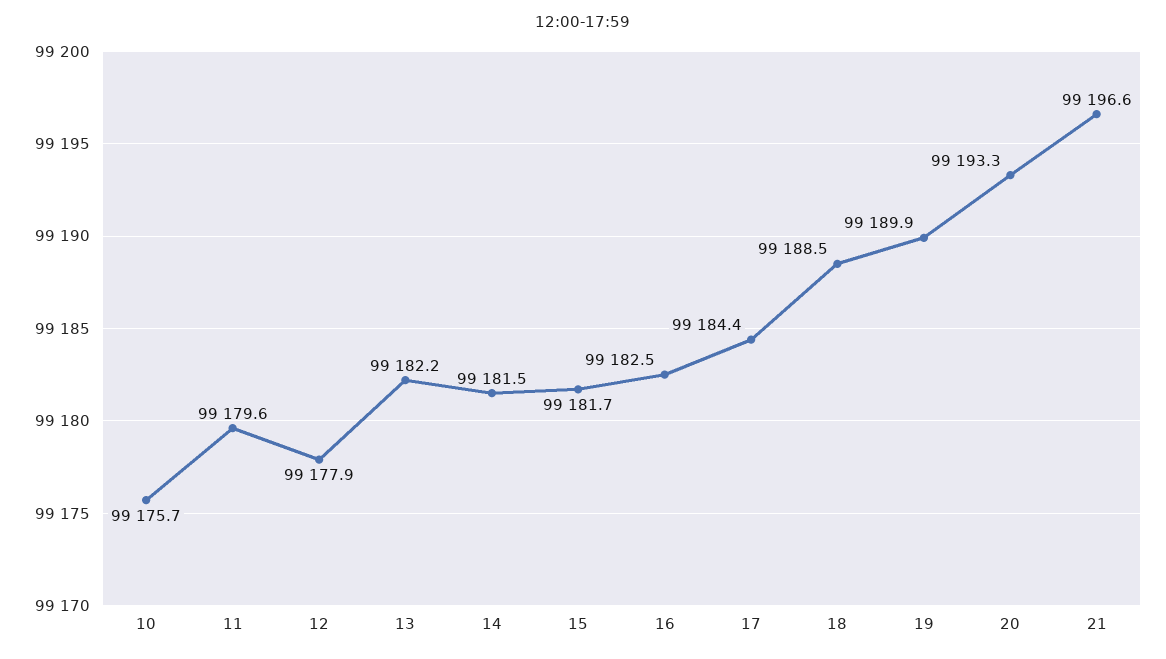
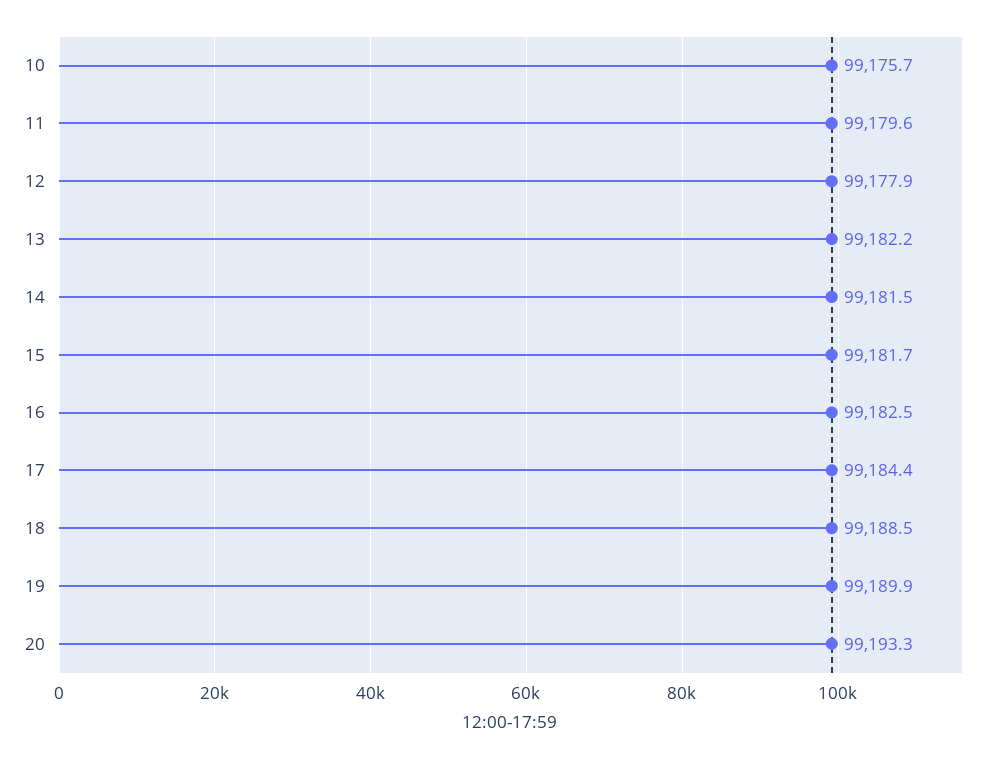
  {
    "10": 99175.7,
    "11": 99179.6,
    "12": 99177.9,
    "13": 99182.2,
    "14": 99181.5,
    "15": 99181.7,
    "16": 99182.5,
    "17": 99184.4,
    "18": 99188.5,
    "19": 99189.9,
-   "20": 99193.3,
+   "20": 99193.3
-   "21": 99196.6
  }

